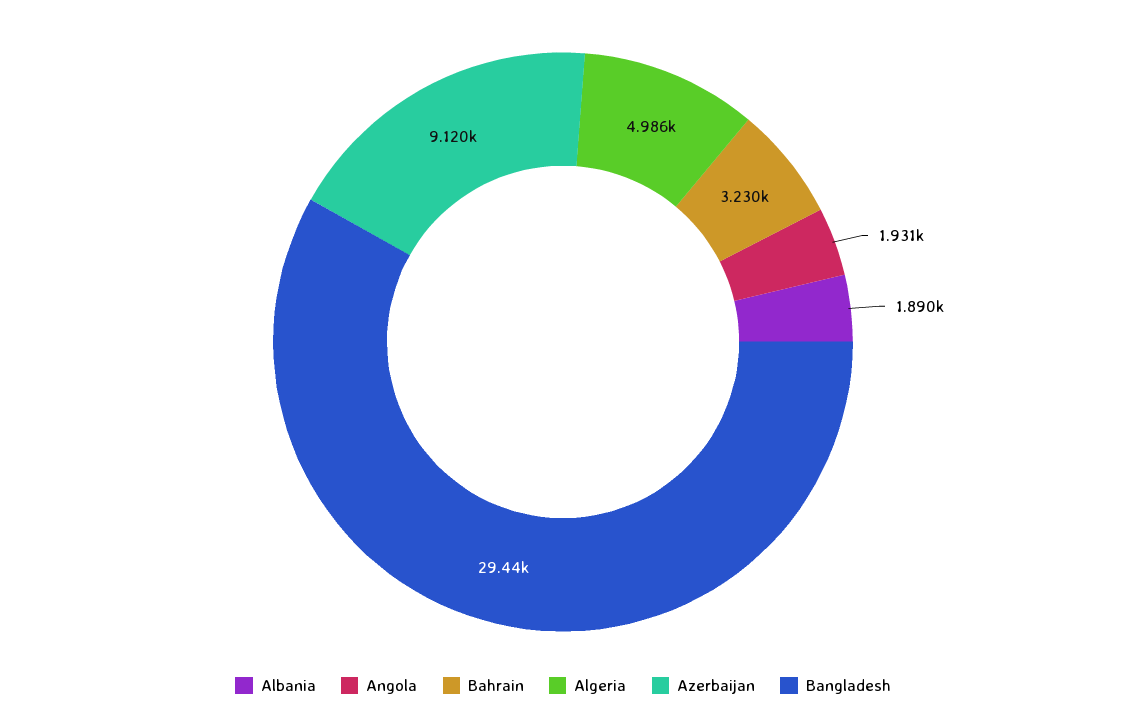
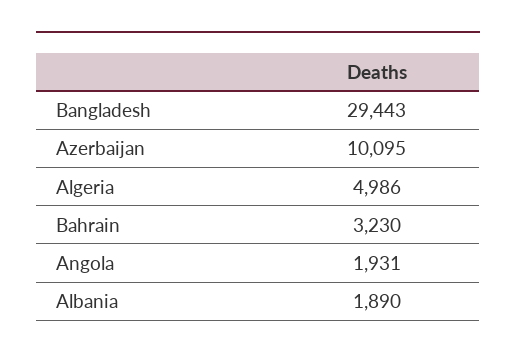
  {
    "Albania": 1890,
    "Angola": 1931,
    "Bahrain": 3230,
    "Algeria": 4986,
-   "Azerbaijan": 9120,
+   "Azerbaijan": 10095,
    "Bangladesh": 29443
  }

